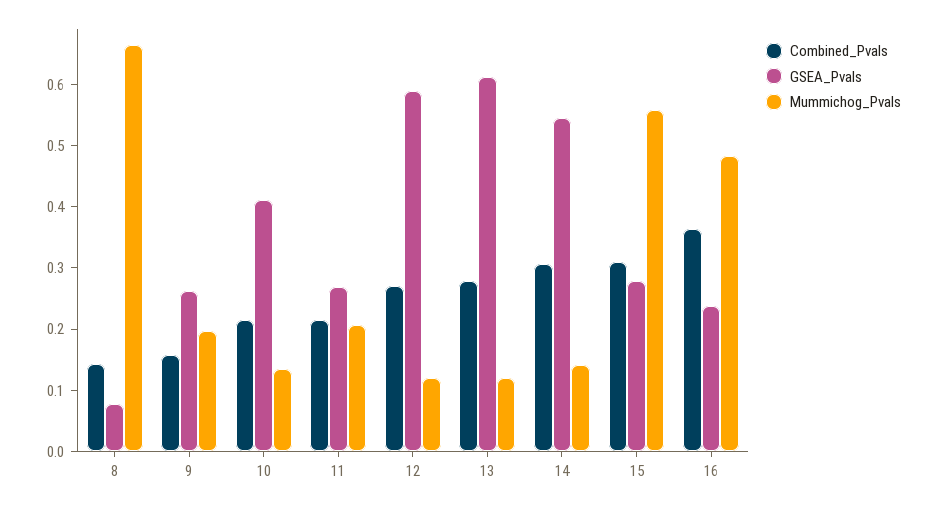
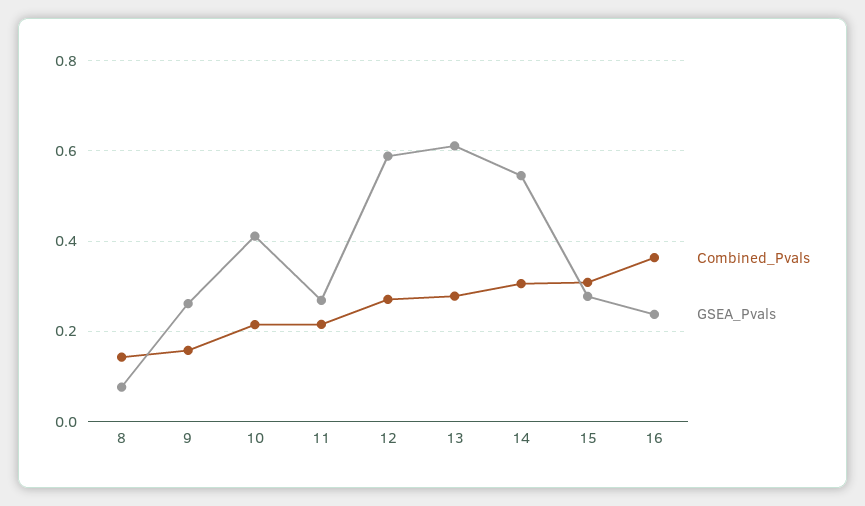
  {
    "Combined_Pvals": {
      "8": 0.14,
      "9": 0.16,
      "10": 0.22,
      "11": 0.22,
      "12": 0.28,
      "13": 0.28,
      "14": 0.3,
      "15": 0.3,
      "16": 0.36
    },
    "GSEA_Pvals": {
      "8": 0.08,
      "9": 0.26,
      "10": 0.42,
      "11": 0.26,
      "12": 0.58,
      "13": 0.62,
      "14": 0.54,
      "15": 0.28,
      "16": 0.24
-   },
+   }
-   "Mummichog_Pvals": {
-     "8": 0.66,
-     "9": 0.2,
-     "10": 0.14,
-     "11": 0.2,
-     "12": 0.12,
-     "13": 0.12,
-     "14": 0.14,
-     "15": 0.56,
-     "16": 0.48
-   }
  }

